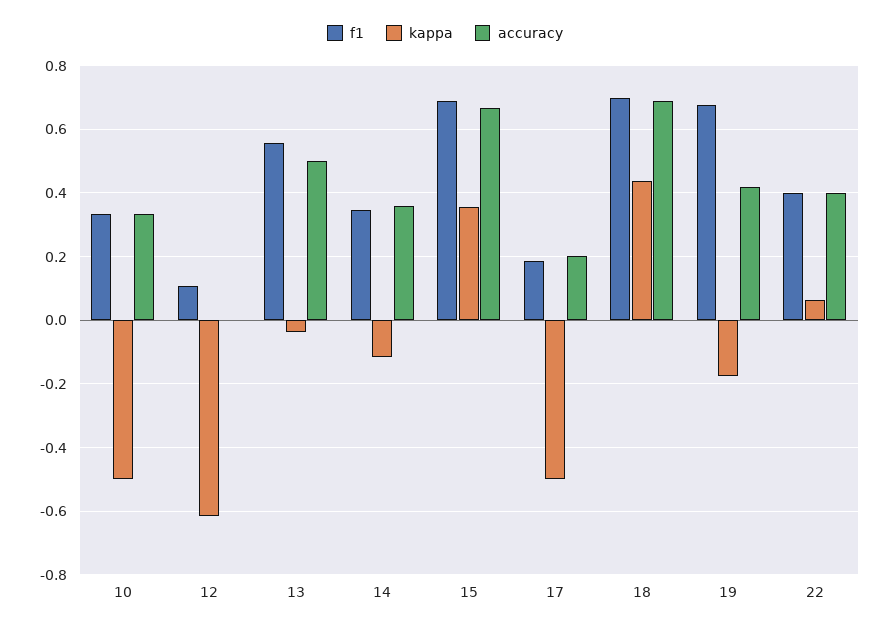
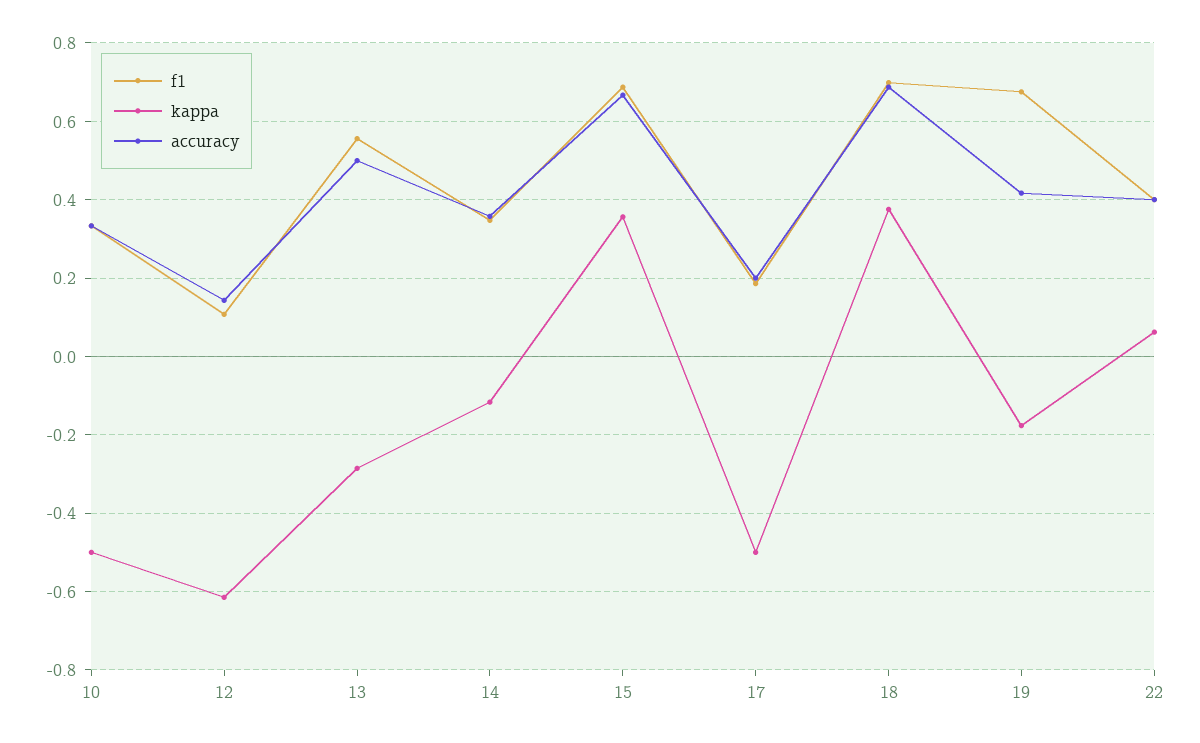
  {
    "f1": {
      "10": 0.34,
      "12": 0.1,
      "13": 0.56,
      "14": 0.34,
      "15": 0.68,
      "17": 0.18,
      "18": 0.7,
      "19": 0.68,
      "22": 0.4
    },
    "kappa": {
      "10": -0.5,
      "12": -0.62,
-     "13": -0.04,
+     "13": -0.28,
      "14": -0.12,
      "15": 0.36,
      "17": -0.5,
-     "18": 0.44,
+     "18": 0.38,
      "19": -0.18,
      "22": 0.06
    },
    "accuracy": {
      "10": 0.34,
-     "12": 0,
+     "12": 0.14,
      "13": 0.5,
      "14": 0.36,
      "15": 0.66,
      "17": 0.2,
      "18": 0.68,
      "19": 0.42,
      "22": 0.4
    }
  }

